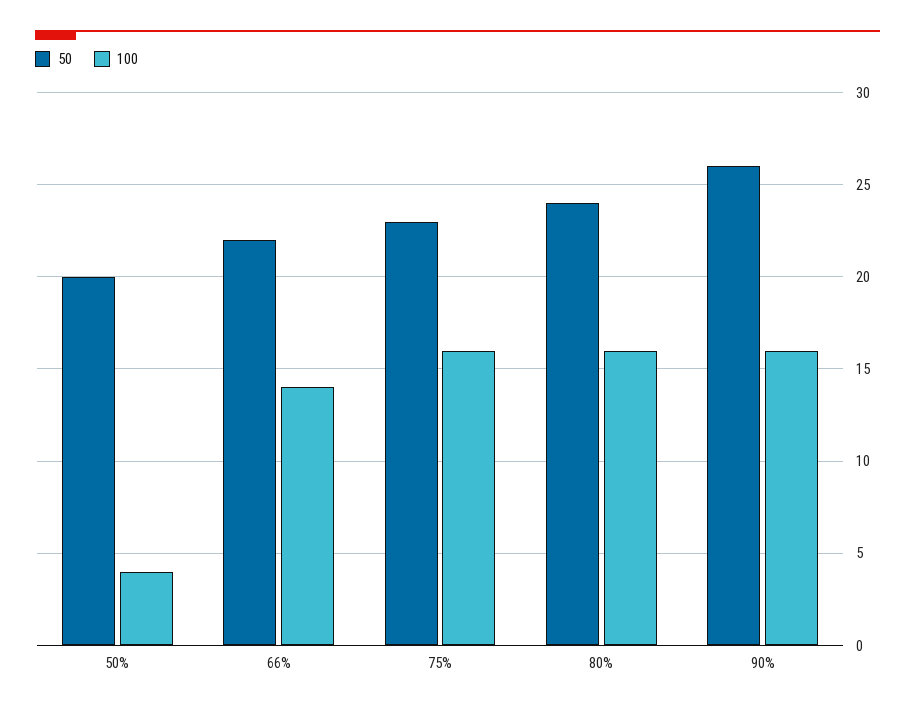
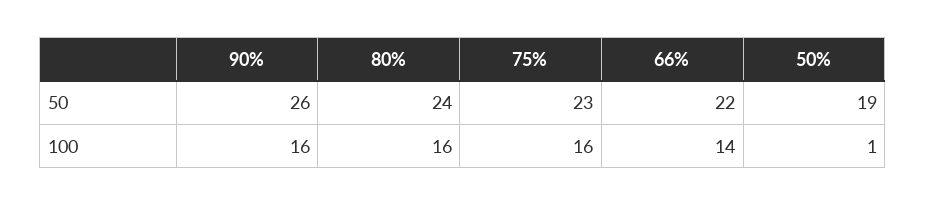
  {
    "50": {
-     "50%": 20,
+     "50%": 19,
      "66%": 22,
      "75%": 23,
      "80%": 24,
      "90%": 26
    },
    "100": {
-     "50%": 4,
+     "50%": 1,
      "66%": 14,
      "75%": 16,
      "80%": 16,
      "90%": 16
    }
  }

